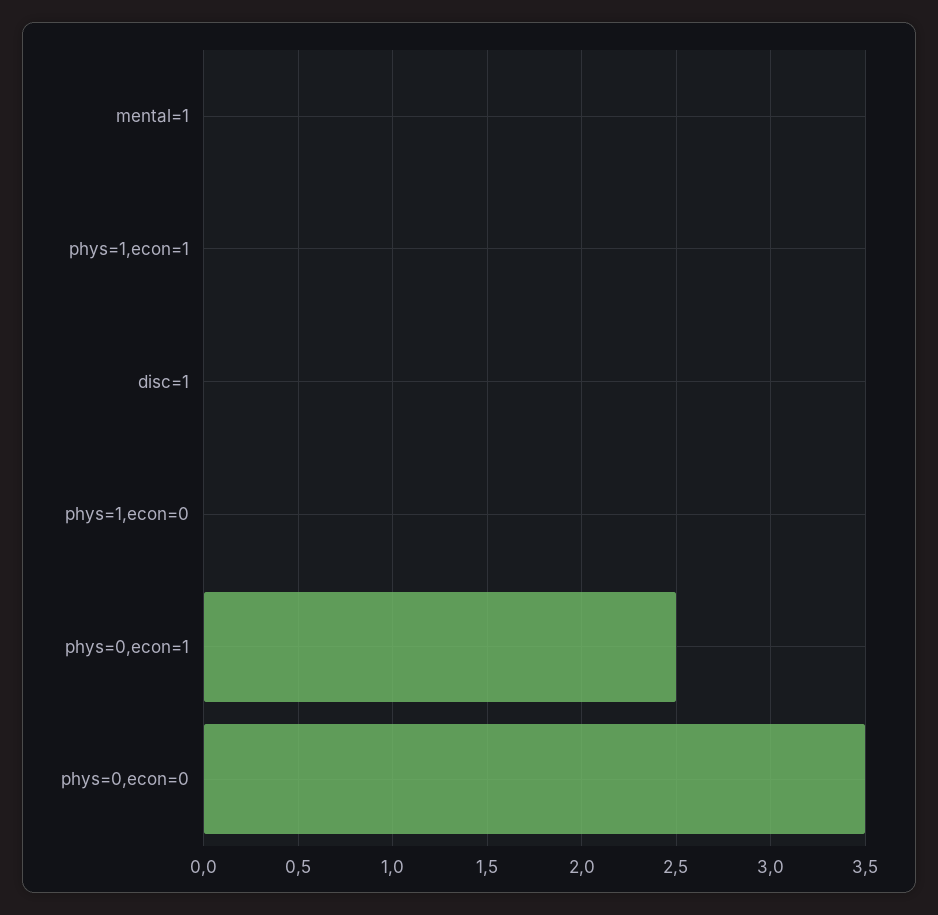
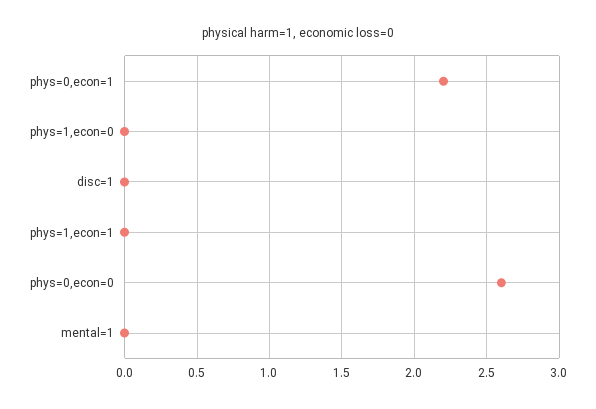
  {
    "mental=1": 0,
    "phys=1,econ=1": 0,
    "disc=1": 0,
    "phys=1,econ=0": 0,
-   "phys=0,econ=1": 2.5,
+   "phys=0,econ=1": 2.2,
-   "phys=0,econ=0": 3.5
+   "phys=0,econ=0": 2.6
  }

